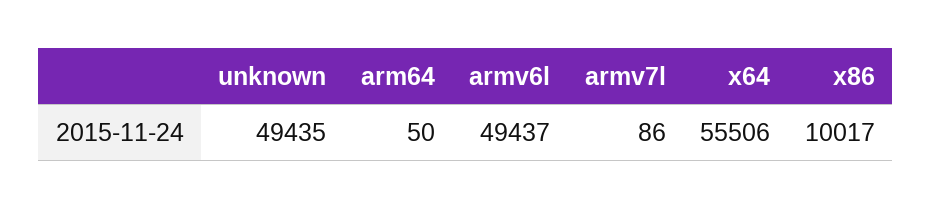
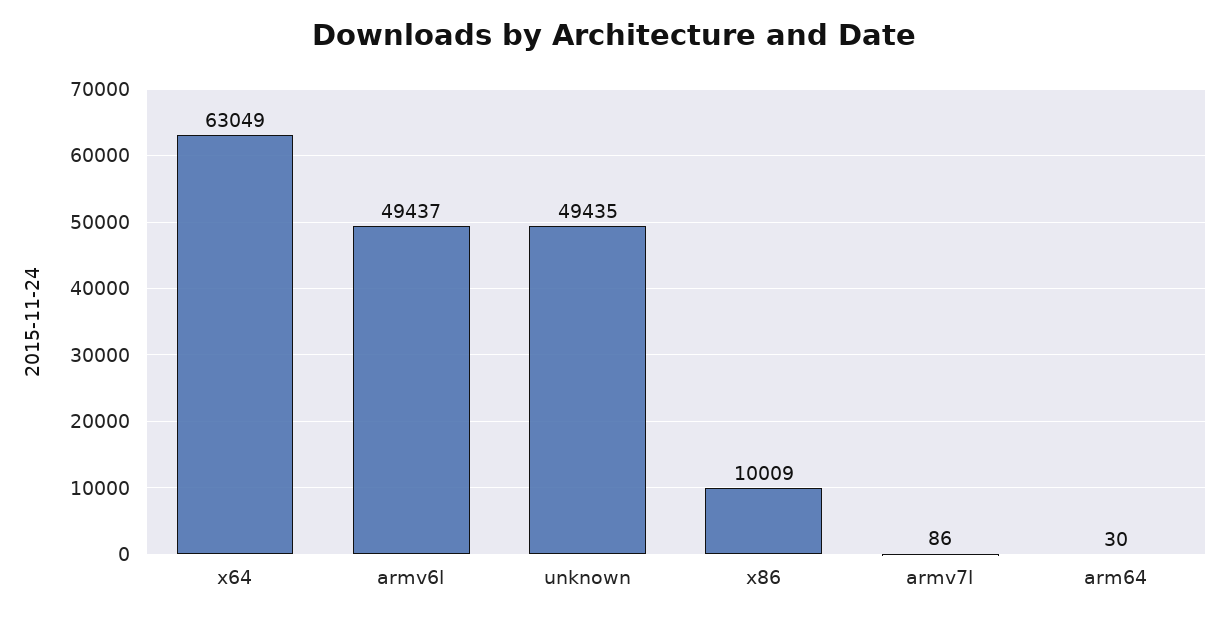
  {
    "unknown": 49435,
-   "arm64": 50,
+   "arm64": 30,
    "armv6l": 49437,
    "armv7l": 86,
-   "x64": 55506,
+   "x64": 63049,
-   "x86": 10017
+   "x86": 10009
  }

